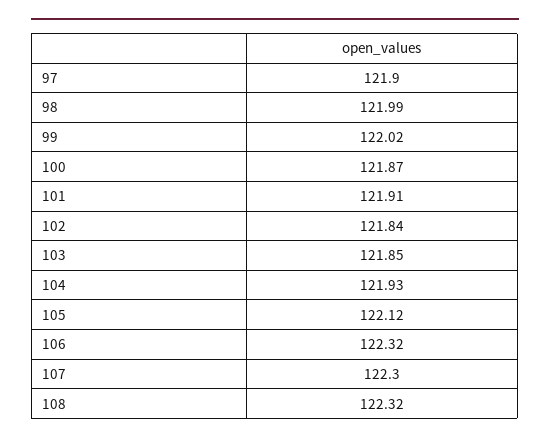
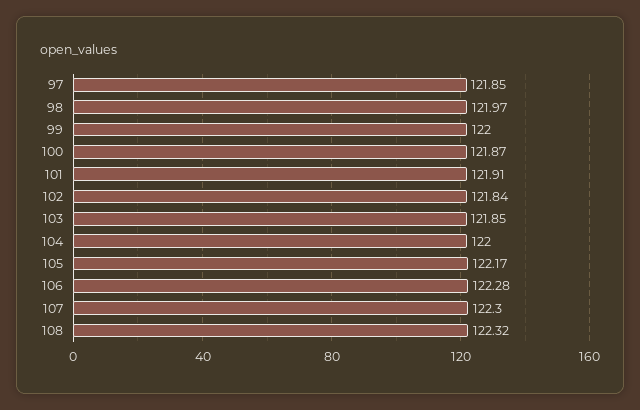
  {
-   "97": 121.9,
+   "97": 121.85,
-   "98": 121.99,
+   "98": 121.97,
-   "99": 122.02,
+   "99": 122,
    "100": 121.87,
    "101": 121.91,
    "102": 121.84,
    "103": 121.85,
-   "104": 121.93,
+   "104": 122,
-   "105": 122.12,
+   "105": 122.17,
-   "106": 122.32,
+   "106": 122.28,
    "107": 122.3,
    "108": 122.32
  }

